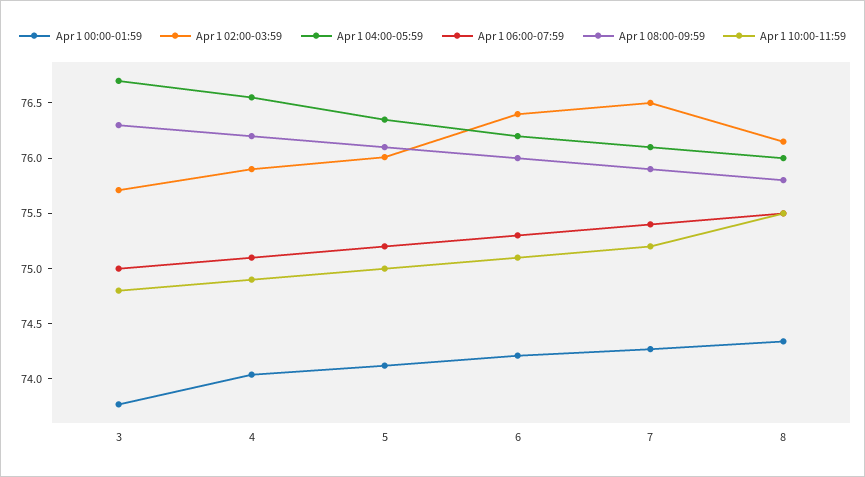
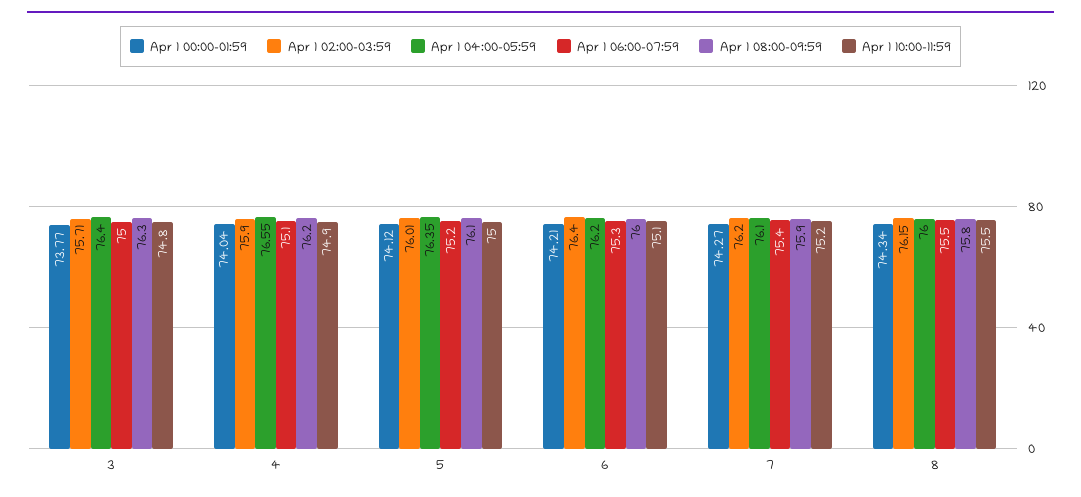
  {
    "Apr 1 00:00-01:59": {
      "3": 73.77,
      "4": 74.04,
      "5": 74.12,
      "6": 74.21,
      "7": 74.27,
      "8": 74.34
    },
    "Apr 1 02:00-03:59": {
      "3": 75.71,
      "4": 75.9,
      "5": 76.01,
      "6": 76.4,
-     "7": 76.5,
+     "7": 76.2,
      "8": 76.15
    },
    "Apr 1 04:00-05:59": {
-     "3": 76.7,
+     "3": 76.4,
      "4": 76.55,
      "5": 76.35,
      "6": 76.2,
      "7": 76.1,
      "8": 76
    },
    "Apr 1 06:00-07:59": {
      "3": 75,
      "4": 75.1,
      "5": 75.2,
      "6": 75.3,
      "7": 75.4,
      "8": 75.5
    },
    "Apr 1 08:00-09:59": {
      "3": 76.3,
      "4": 76.2,
      "5": 76.1,
      "6": 76,
      "7": 75.9,
      "8": 75.8
    },
    "Apr 1 10:00-11:59": {
      "3": 74.8,
      "4": 74.9,
      "5": 75,
      "6": 75.1,
      "7": 75.2,
      "8": 75.5
    }
  }

